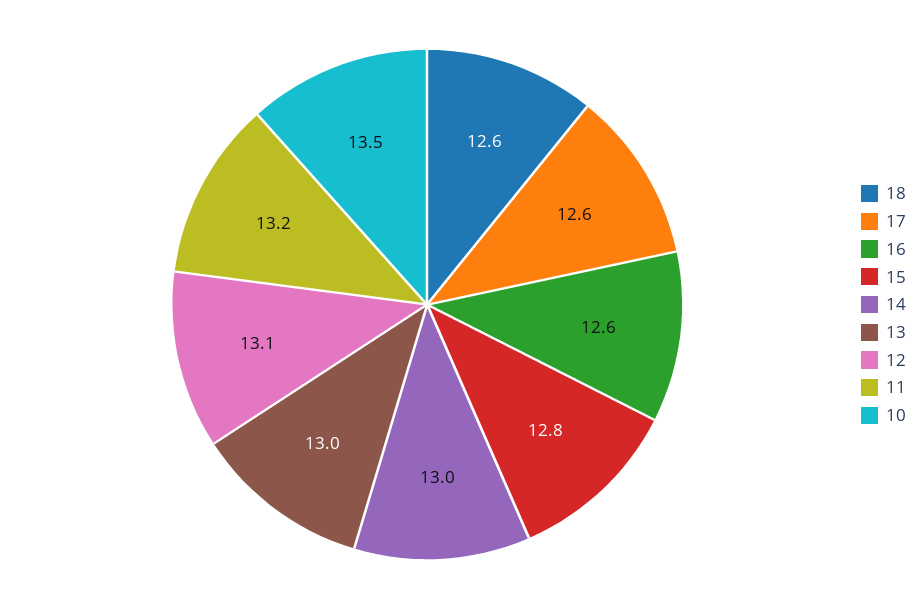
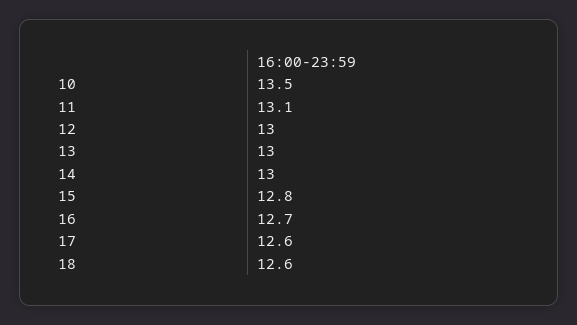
  {
    "18": 12.6,
    "17": 12.6,
-   "16": 12.6,
+   "16": 12.7,
    "15": 12.8,
    "14": 13,
    "13": 13,
-   "12": 13.1,
+   "12": 13,
-   "11": 13.2,
+   "11": 13.1,
    "10": 13.5
  }

